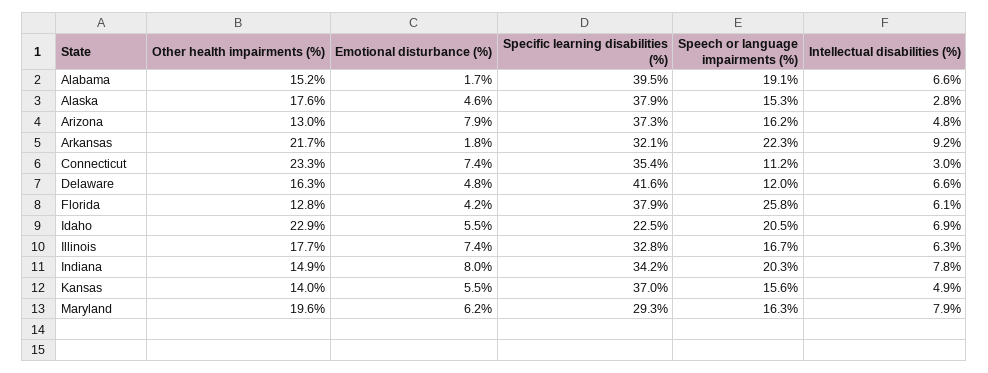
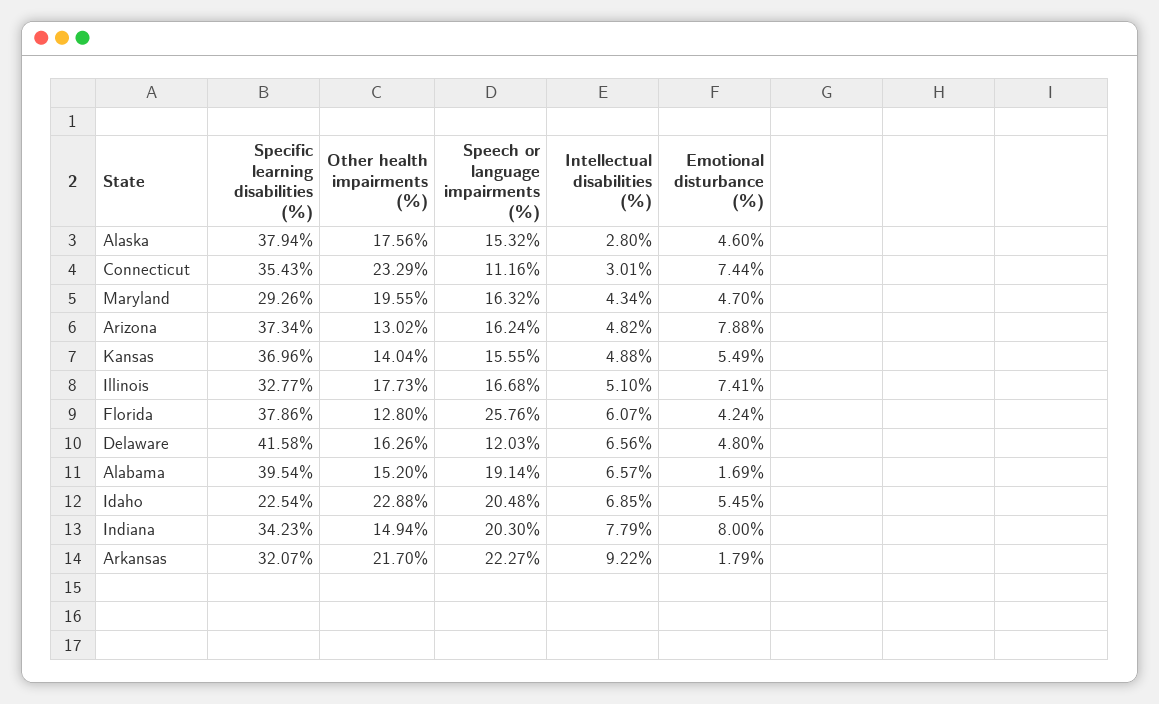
  {
    "Other health impairments (%)": {
      "Alabama": 15.2,
      "Alaska": 17.56,
      "Arizona": 13.02,
      "Arkansas": 21.7,
      "Connecticut": 23.29,
      "Delaware": 16.26,
      "Florida": 12.8,
      "Idaho": 22.88,
      "Illinois": 17.73,
      "Indiana": 14.94,
      "Kansas": 14.04,
      "Maryland": 19.55
    },
    "Emotional disturbance (%)": {
      "Alabama": 1.69,
      "Alaska": 4.6,
      "Arizona": 7.88,
      "Arkansas": 1.79,
      "Connecticut": 7.44,
      "Delaware": 4.8,
      "Florida": 4.24,
      "Idaho": 5.45,
      "Illinois": 7.41,
      "Indiana": 8,
      "Kansas": 5.49,
-     "Maryland": 6.2
+     "Maryland": 4.7
    },
    "Specific learning disabilities (%)": {
      "Alabama": 39.54,
      "Alaska": 37.94,
      "Arizona": 37.34,
      "Arkansas": 32.07,
      "Connecticut": 35.43,
      "Delaware": 41.58,
      "Florida": 37.86,
      "Idaho": 22.54,
      "Illinois": 32.77,
      "Indiana": 34.23,
      "Kansas": 36.96,
      "Maryland": 29.26
    },
    "Speech or language impairments (%)": {
      "Alabama": 19.14,
      "Alaska": 15.32,
      "Arizona": 16.24,
      "Arkansas": 22.27,
      "Connecticut": 11.16,
      "Delaware": 12.03,
      "Florida": 25.76,
      "Idaho": 20.48,
      "Illinois": 16.68,
      "Indiana": 20.3,
      "Kansas": 15.55,
      "Maryland": 16.32
    },
    "Intellectual disabilities (%)": {
      "Alabama": 6.57,
      "Alaska": 2.8,
      "Arizona": 4.82,
      "Arkansas": 9.22,
      "Connecticut": 3.01,
      "Delaware": 6.56,
      "Florida": 6.07,
      "Idaho": 6.85,
-     "Illinois": 6.3,
+     "Illinois": 5.1,
      "Indiana": 7.79,
      "Kansas": 4.88,
-     "Maryland": 7.9
+     "Maryland": 4.34
    }
  }

